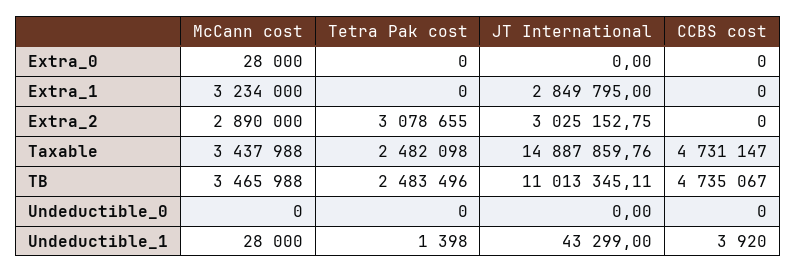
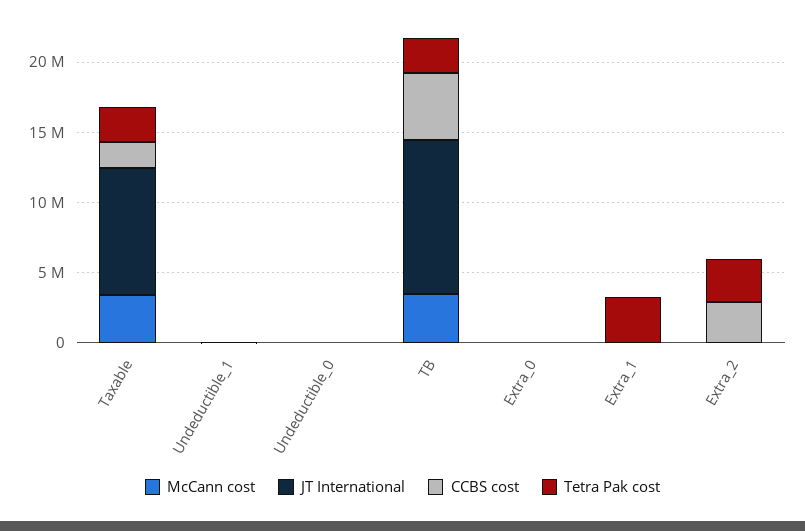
  {
    "McCann cost": {
      "Extra_0": 28000,
-     "Extra_1": 3234000,
+     "Extra_1": 0,
-     "Extra_2": 2890000,
+     "Extra_2": 0,
      "Taxable": 3437988,
      "TB": 3465988,
      "Undeductible_0": 0,
      "Undeductible_1": 28000
    },
    "Tetra Pak cost": {
      "Extra_0": 0,
-     "Extra_1": 0,
+     "Extra_1": 3000000,
      "Extra_2": 3078655,
      "Taxable": 2482098,
      "TB": 2483496,
      "Undeductible_0": 0,
      "Undeductible_1": 1398
    },
    "JT International": {
      "Extra_0": 0,
-     "Extra_1": 2849795,
+     "Extra_1": 0,
-     "Extra_2": 3025152.75,
+     "Extra_2": 0,
-     "Taxable": 14887859.76,
+     "Taxable": 9000000,
      "TB": 11013345.11,
      "Undeductible_0": 0,
      "Undeductible_1": 43299
    },
    "CCBS cost": {
      "Extra_0": 0,
      "Extra_1": 0,
-     "Extra_2": 0,
+     "Extra_2": 3000000,
-     "Taxable": 4731147,
+     "Taxable": 2000000,
      "TB": 4735067,
      "Undeductible_0": 0,
      "Undeductible_1": 3920
    }
  }

